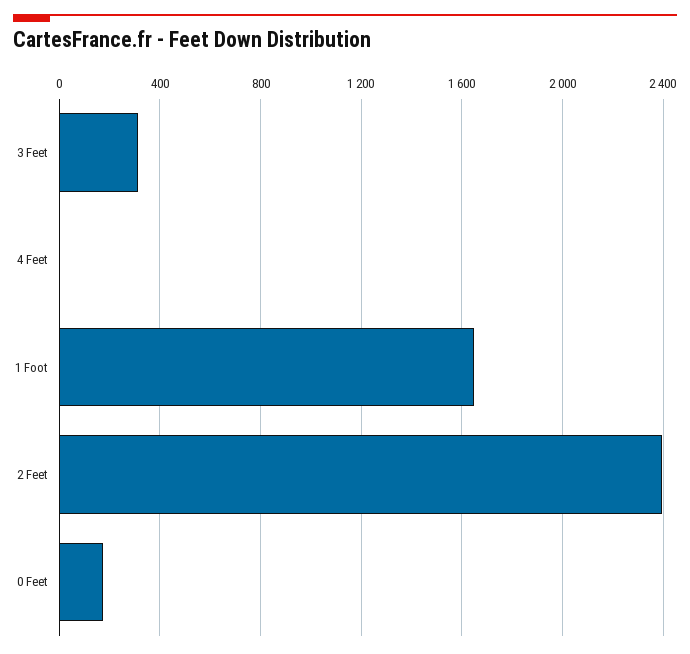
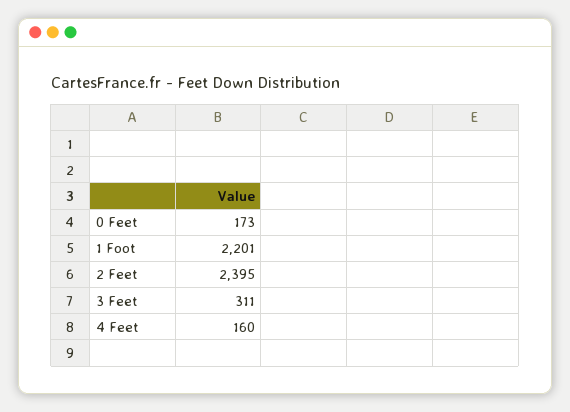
  {
    "3 Feet": 311,
-   "4 Feet": 0,
+   "4 Feet": 160,
-   "1 Foot": 1650,
+   "1 Foot": 2201,
    "2 Feet": 2395,
    "0 Feet": 173
  }

